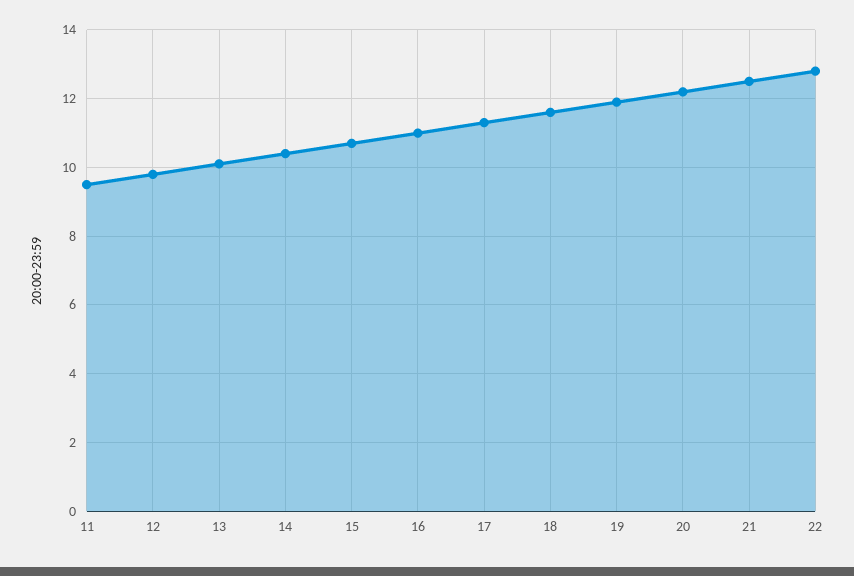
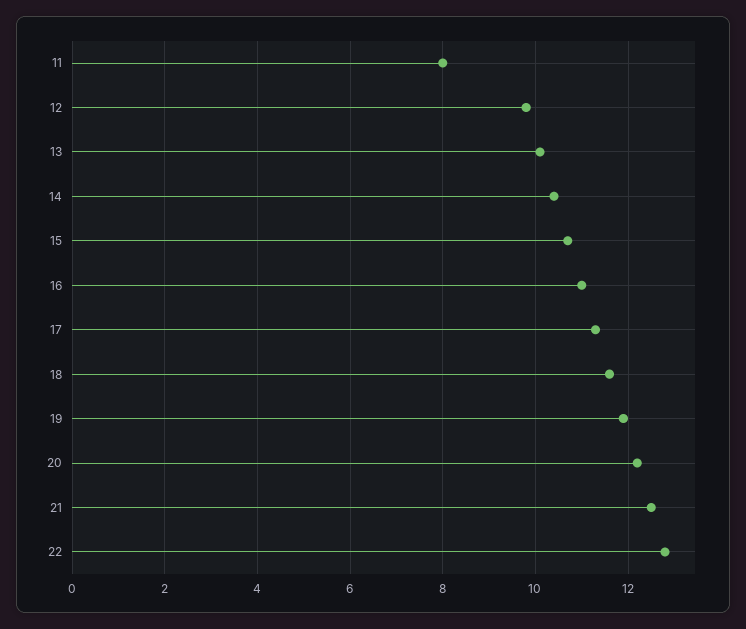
  {
-   "11": 9.5,
+   "11": 8,
    "12": 10,
    "13": 10,
    "14": 10.5,
    "15": 10.5,
    "16": 11,
    "17": 11.5,
    "18": 11.5,
    "19": 12,
    "20": 12,
    "21": 12.5,
    "22": 13
  }

